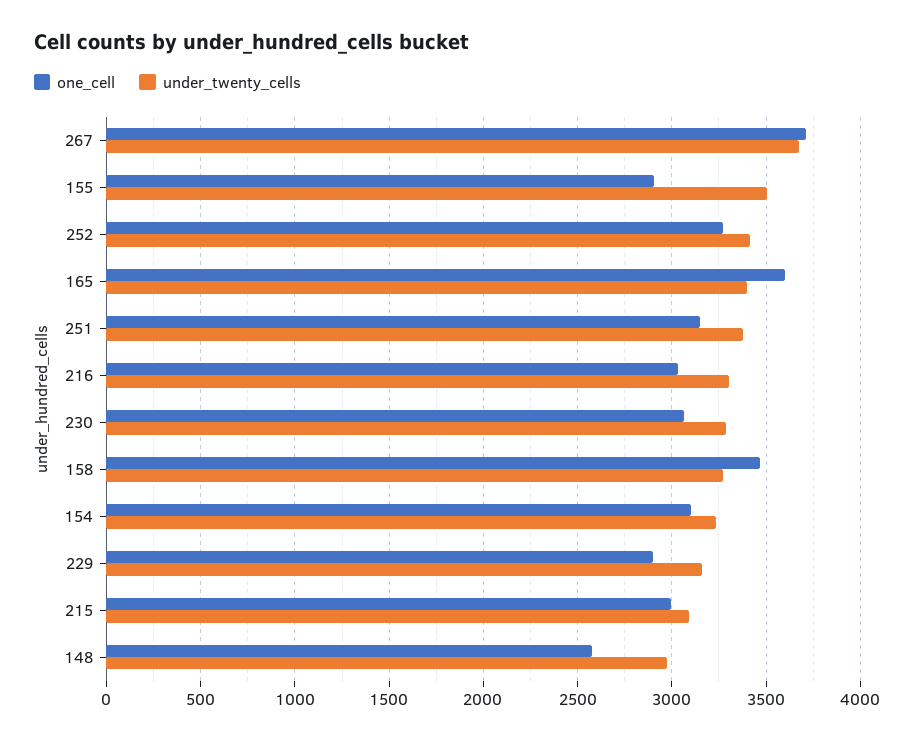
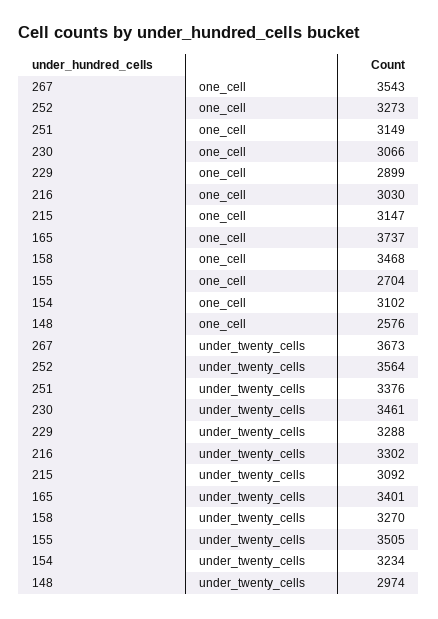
  {
    "one_cell": {
-     "267": 3700,
+     "267": 3543,
-     "155": 2900,
+     "155": 2704,
      "252": 3273,
-     "165": 3600,
+     "165": 3737,
      "251": 3149,
      "216": 3030,
      "230": 3066,
      "158": 3468,
      "154": 3102,
      "229": 2899,
-     "215": 3000,
+     "215": 3147,
      "148": 2576
    },
    "under_twenty_cells": {
      "267": 3673,
      "155": 3505,
-     "252": 3400,
+     "252": 3564,
      "165": 3401,
      "251": 3376,
      "216": 3302,
-     "230": 3300,
+     "230": 3461,
      "158": 3270,
      "154": 3234,
-     "229": 3150,
+     "229": 3288,
      "215": 3092,
      "148": 2974
    }
  }

